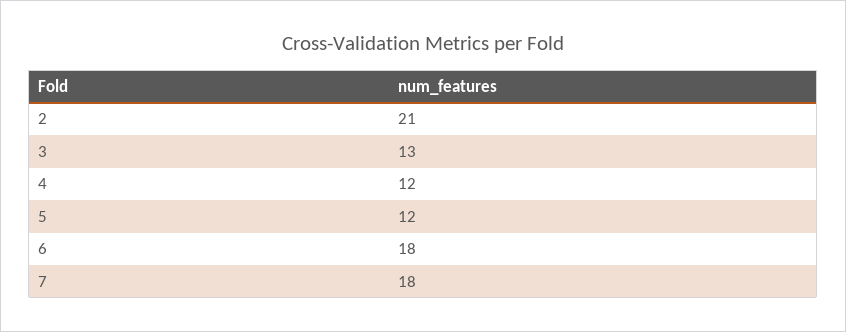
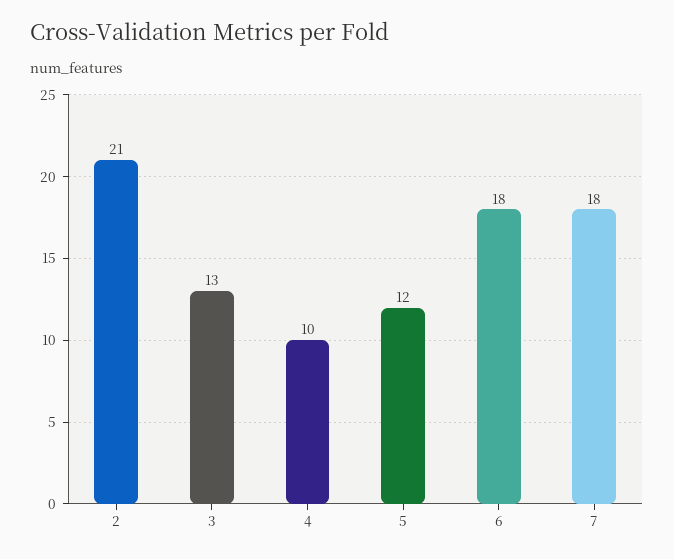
  {
    "2": 21,
    "3": 13,
-   "4": 12,
+   "4": 10,
    "5": 12,
    "6": 18,
    "7": 18
  }

